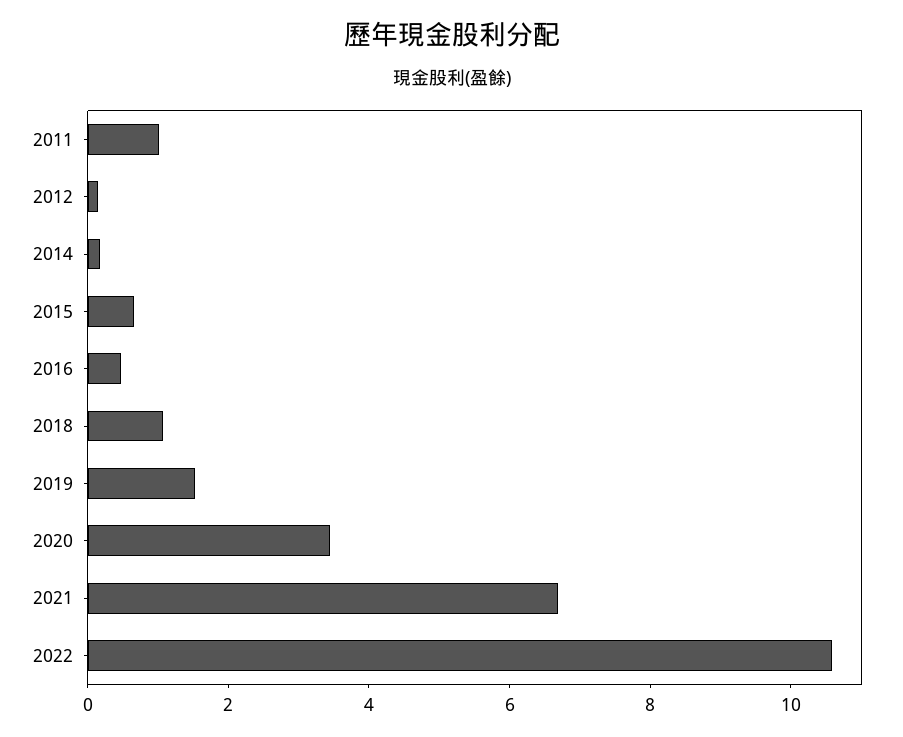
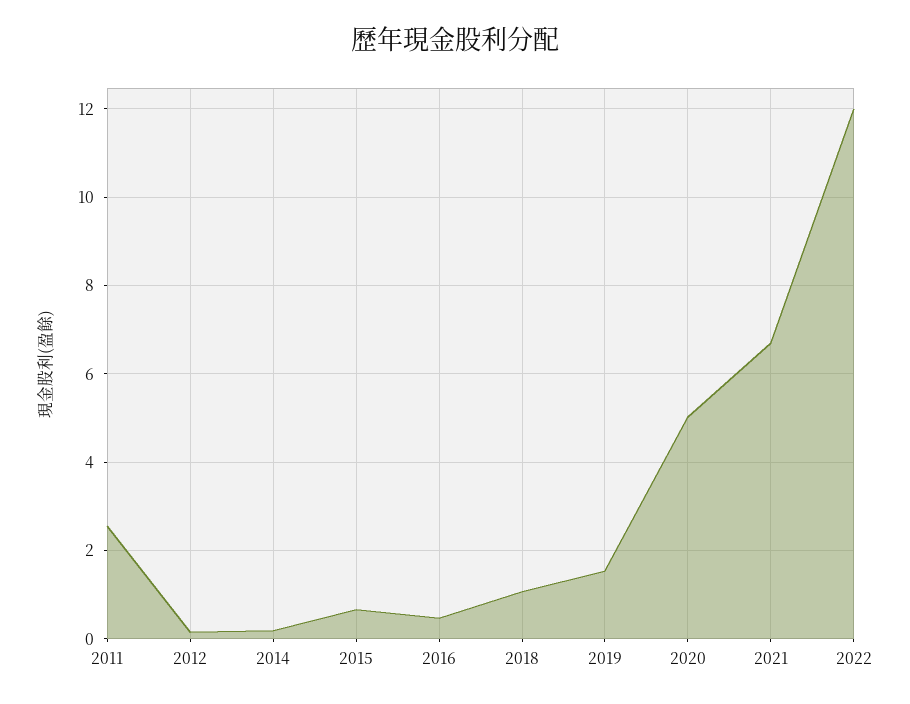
  {
-   "2011": 1,
+   "2011": 2.6,
    "2012": 0.2,
    "2014": 0.2,
    "2015": 0.6,
    "2016": 0.4,
    "2018": 1,
    "2019": 1.6,
-   "2020": 3.5,
+   "2020": 5,
    "2021": 6.6,
-   "2022": 10.5
+   "2022": 12
  }

